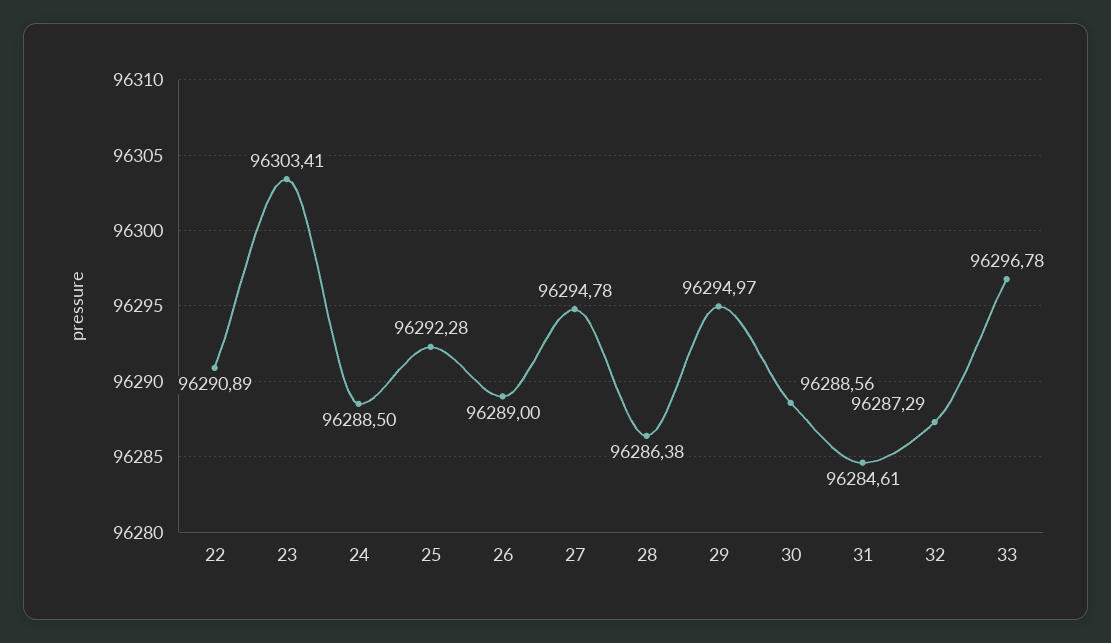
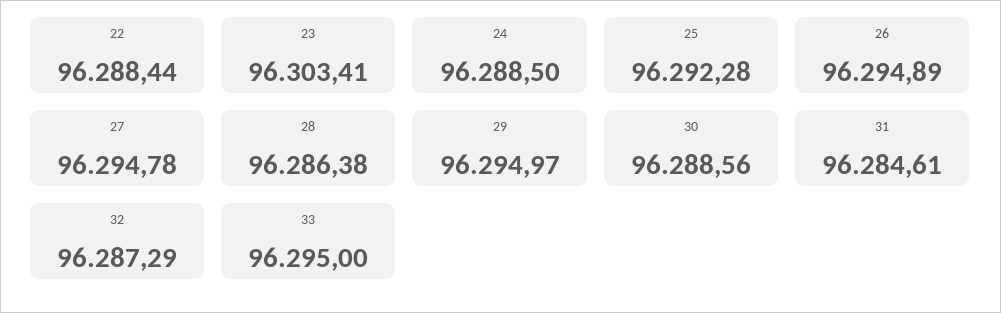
  {
-   "22": 96290.89,
+   "22": 96288.44,
    "23": 96303.41,
    "24": 96288.5,
    "25": 96292.28,
-   "26": 96289,
+   "26": 96294.89,
    "27": 96294.78,
    "28": 96286.38,
    "29": 96294.97,
    "30": 96288.56,
    "31": 96284.61,
    "32": 96287.29,
-   "33": 96296.78
+   "33": 96295
  }

